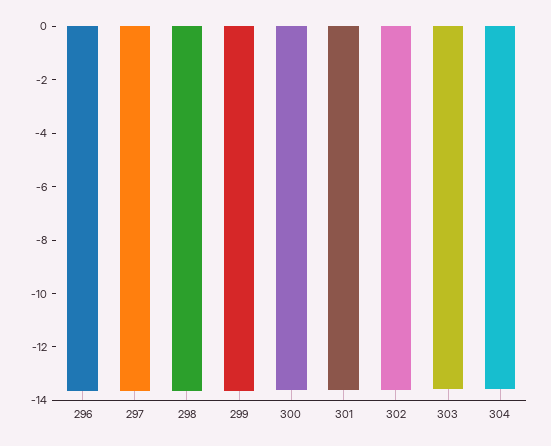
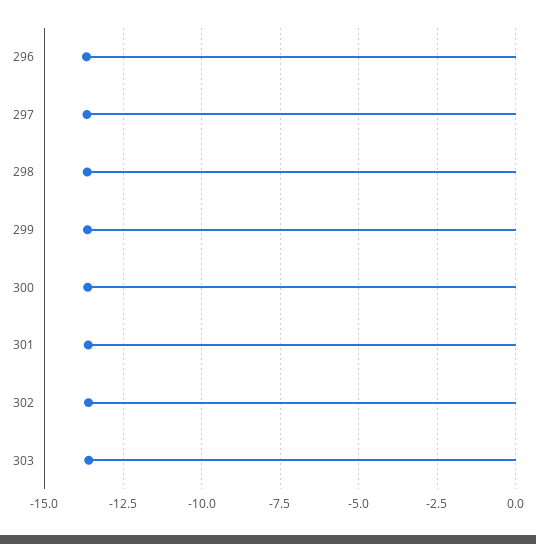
  {
    "296": -13.75,
    "297": -13.75,
    "298": -13.75,
    "299": -13.75,
    "300": -13.5,
    "301": -13.5,
    "302": -13.5,
-   "303": -13.5,
+   "303": -13.5
-   "304": -13.5
  }

